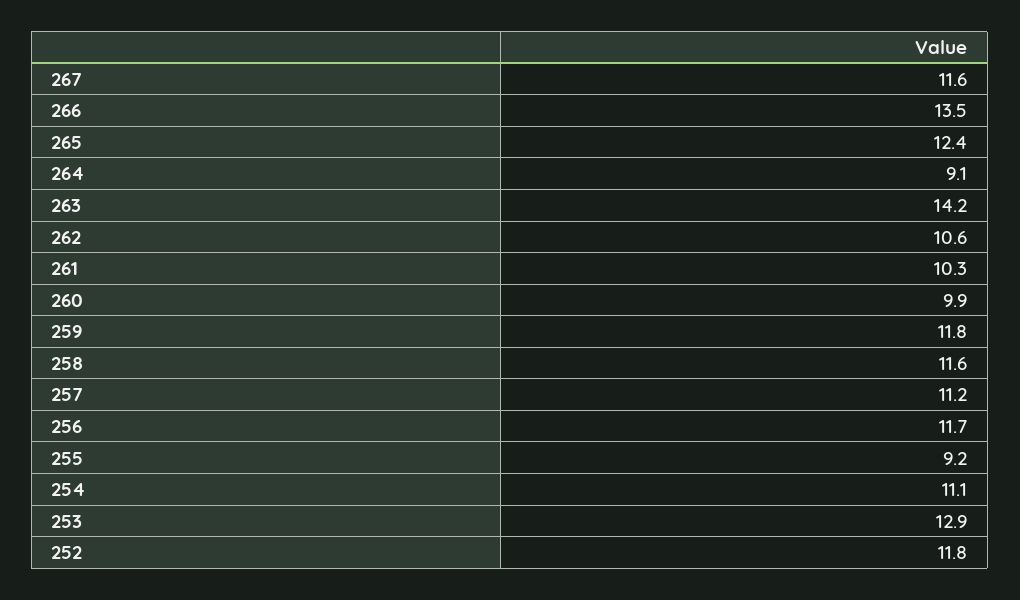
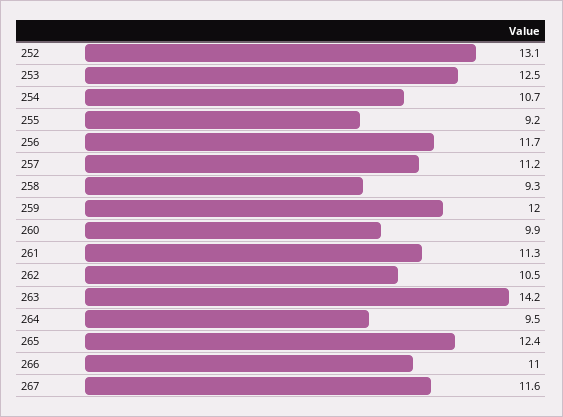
  {
    "267": 11.6,
-   "266": 13.5,
+   "266": 11,
    "265": 12.4,
-   "264": 9.1,
+   "264": 9.5,
    "263": 14.2,
-   "262": 10.6,
+   "262": 10.5,
-   "261": 10.3,
+   "261": 11.3,
    "260": 9.9,
-   "259": 11.8,
+   "259": 12,
-   "258": 11.6,
+   "258": 9.3,
    "257": 11.2,
    "256": 11.7,
    "255": 9.2,
-   "254": 11.1,
+   "254": 10.7,
-   "253": 12.9,
+   "253": 12.5,
-   "252": 11.8
+   "252": 13.1
  }

